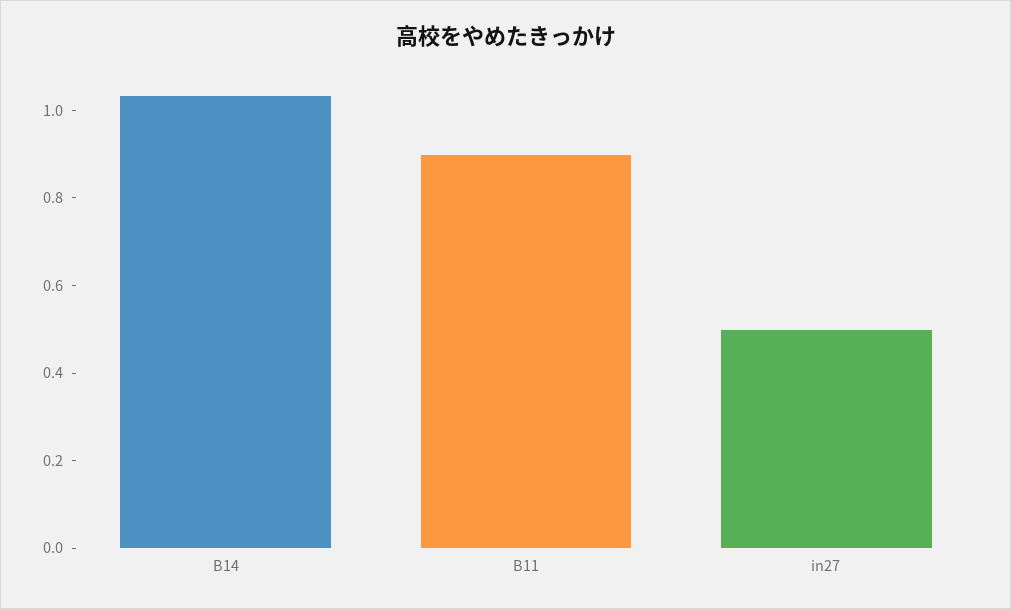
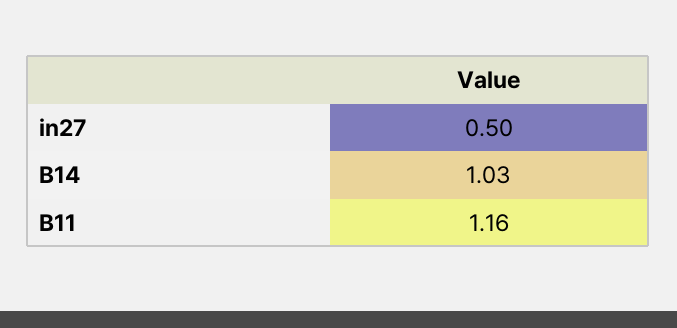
  {
    "B14": 1.03,
-   "B11": 0.9,
+   "B11": 1.16,
    "in27": 0.5
  }

